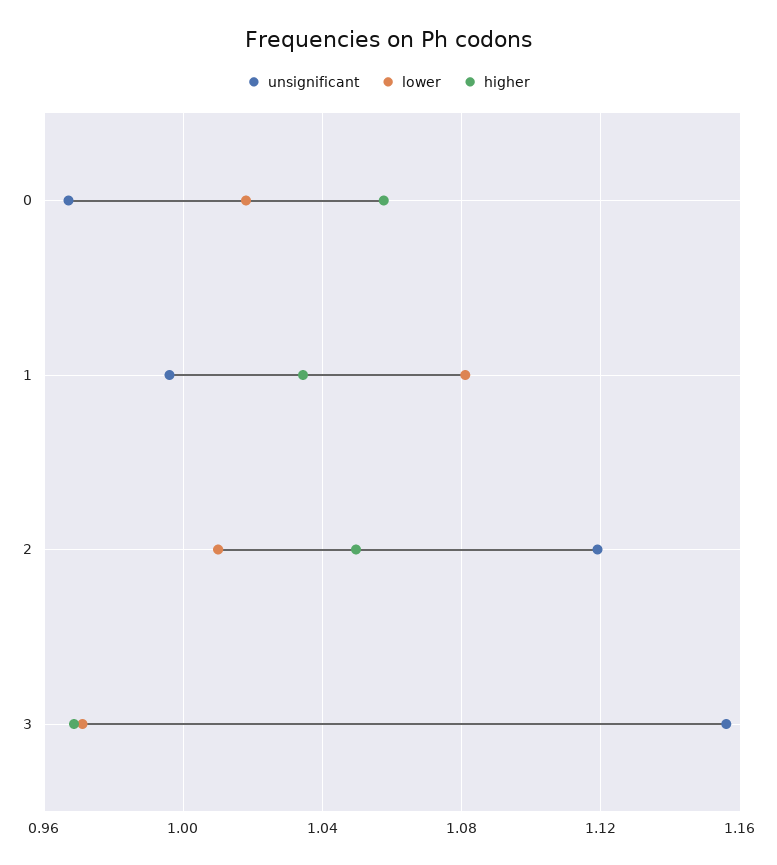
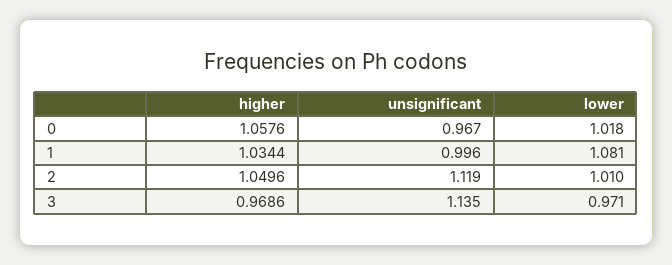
  {
    "unsignificant": {
      "0": 0.967,
      "1": 0.996,
      "2": 1.119,
-     "3": 1.155
+     "3": 1.135
    },
    "lower": {
      "0": 1.018,
      "1": 1.081,
      "2": 1.01,
      "3": 0.971
    },
    "higher": {
      "0": 1.0576,
      "1": 1.0344,
      "2": 1.0496,
      "3": 0.9686
    }
  }

